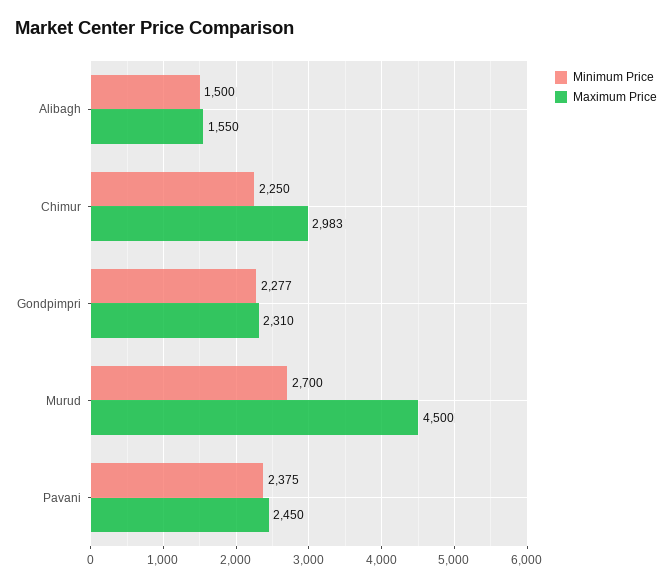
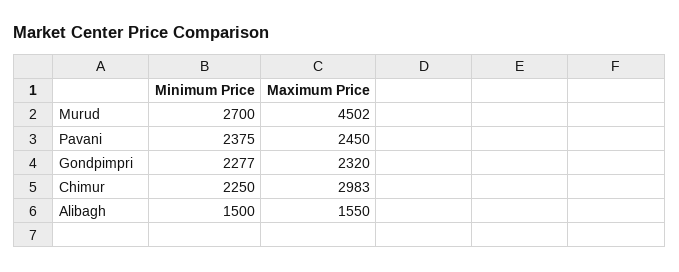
  {
    "Minimum Price": {
      "Alibagh": 1500,
      "Chimur": 2250,
      "Gondpimpri": 2277,
      "Murud": 2700,
      "Pavani": 2375
    },
    "Maximum Price": {
      "Alibagh": 1550,
      "Chimur": 2983,
-     "Gondpimpri": 2310,
+     "Gondpimpri": 2320,
-     "Murud": 4500,
+     "Murud": 4502,
      "Pavani": 2450
    }
  }

